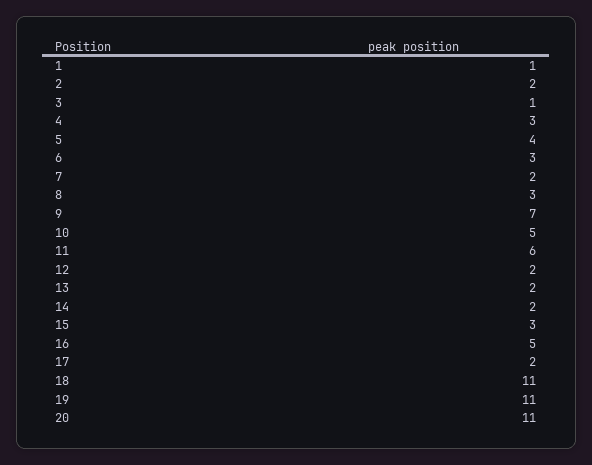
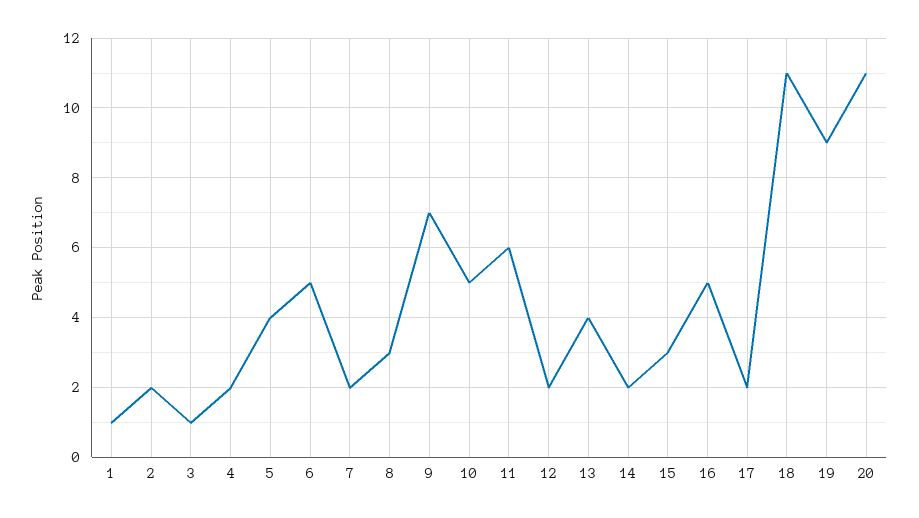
  {
    "1": 1,
    "2": 2,
    "3": 1,
-   "4": 3,
+   "4": 2,
    "5": 4,
-   "6": 3,
+   "6": 5,
    "7": 2,
    "8": 3,
    "9": 7,
    "10": 5,
    "11": 6,
    "12": 2,
-   "13": 2,
+   "13": 4,
    "14": 2,
    "15": 3,
    "16": 5,
    "17": 2,
    "18": 11,
-   "19": 11,
+   "19": 9,
    "20": 11
  }

